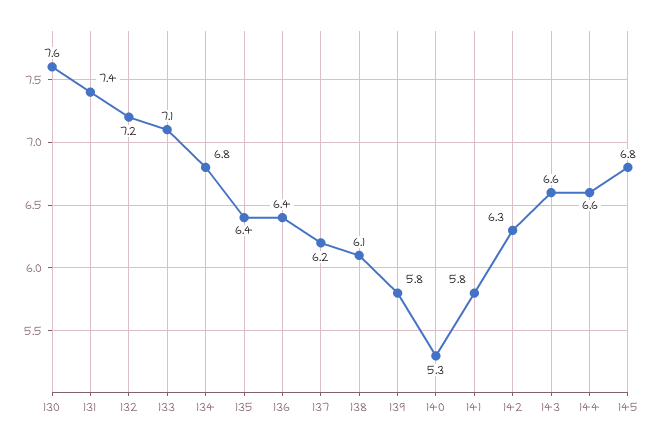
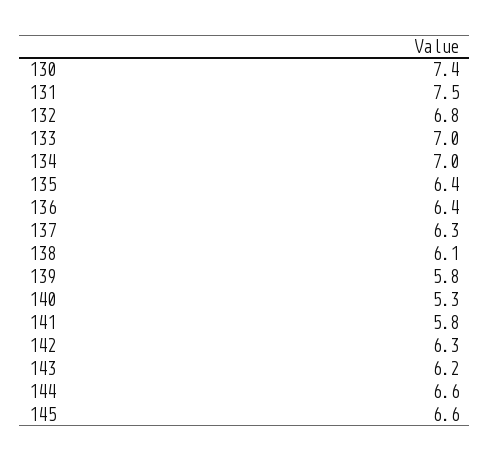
  {
-   "130": 7.6,
+   "130": 7.4,
-   "131": 7.4,
+   "131": 7.5,
-   "132": 7.2,
+   "132": 6.8,
-   "133": 7.1,
+   "133": 7,
-   "134": 6.8,
+   "134": 7,
    "135": 6.4,
    "136": 6.4,
-   "137": 6.2,
+   "137": 6.3,
    "138": 6.1,
    "139": 5.8,
    "140": 5.3,
    "141": 5.8,
    "142": 6.3,
-   "143": 6.6,
+   "143": 6.2,
    "144": 6.6,
-   "145": 6.8
+   "145": 6.6
  }

